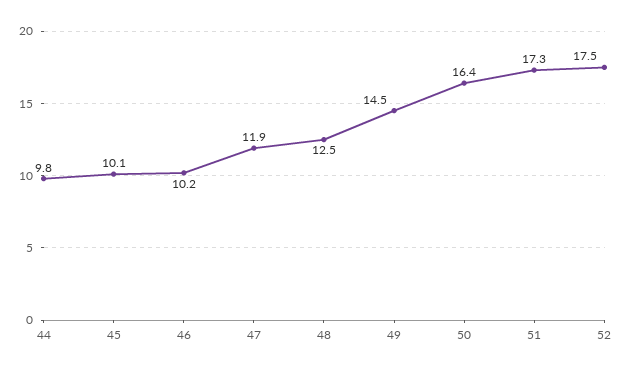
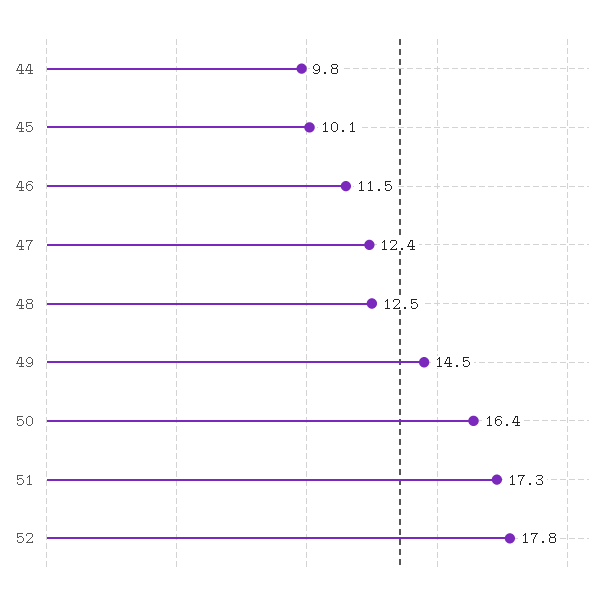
  {
    "44": 9.8,
    "45": 10.1,
-   "46": 10.2,
+   "46": 11.5,
-   "47": 11.9,
+   "47": 12.4,
    "48": 12.5,
    "49": 14.5,
    "50": 16.4,
    "51": 17.3,
-   "52": 17.5
+   "52": 17.8
  }

